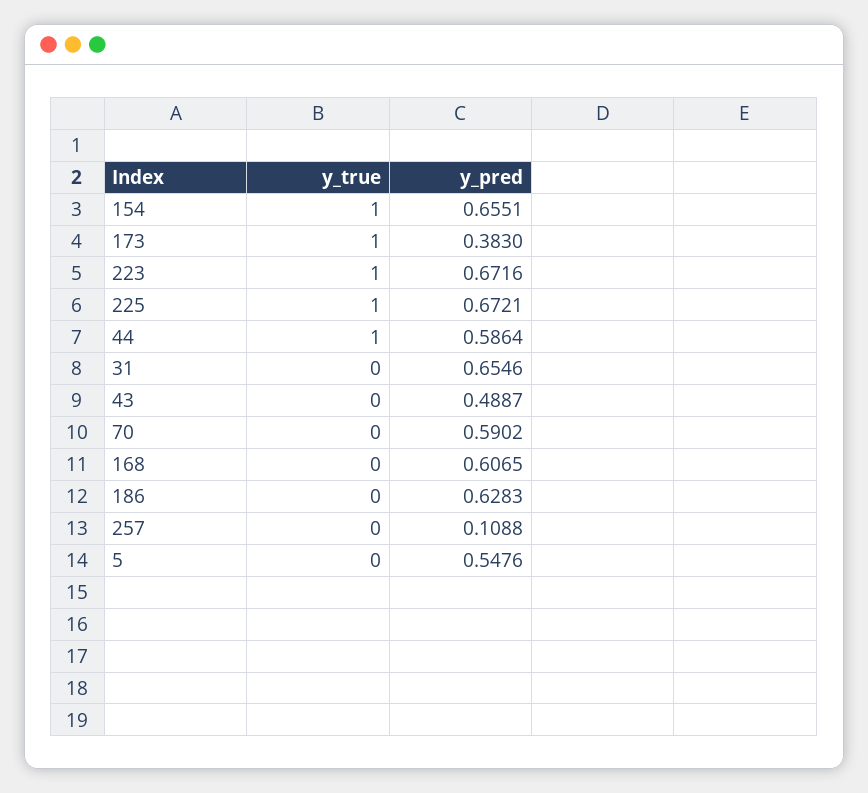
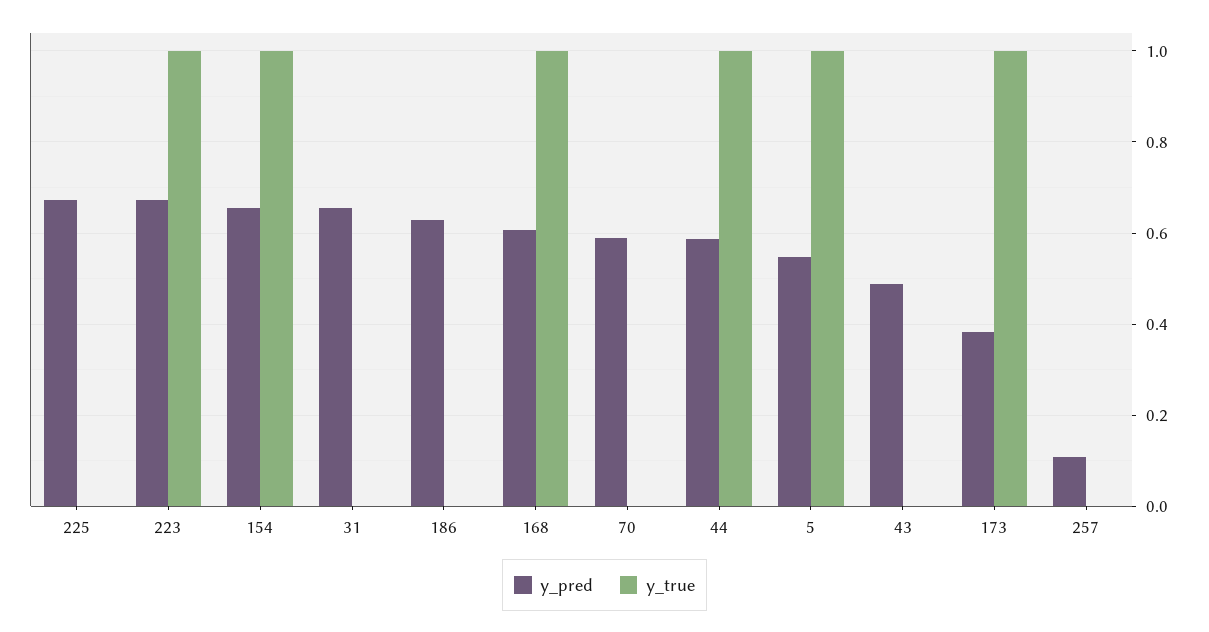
  {
    "y_true": {
      "154": 1,
      "173": 1,
      "223": 1,
-     "225": 1,
+     "225": 0,
      "44": 1,
      "31": 0,
      "43": 0,
      "70": 0,
-     "168": 0,
+     "168": 1,
      "186": 0,
      "257": 0,
-     "5": 0
+     "5": 1
    },
    "y_pred": {
      "154": 0.6551,
      "173": 0.383,
      "223": 0.6716,
      "225": 0.6721,
      "44": 0.5864,
      "31": 0.6546,
      "43": 0.4887,
      "70": 0.5902,
      "168": 0.6065,
      "186": 0.6283,
      "257": 0.1088,
      "5": 0.5476
    }
  }

